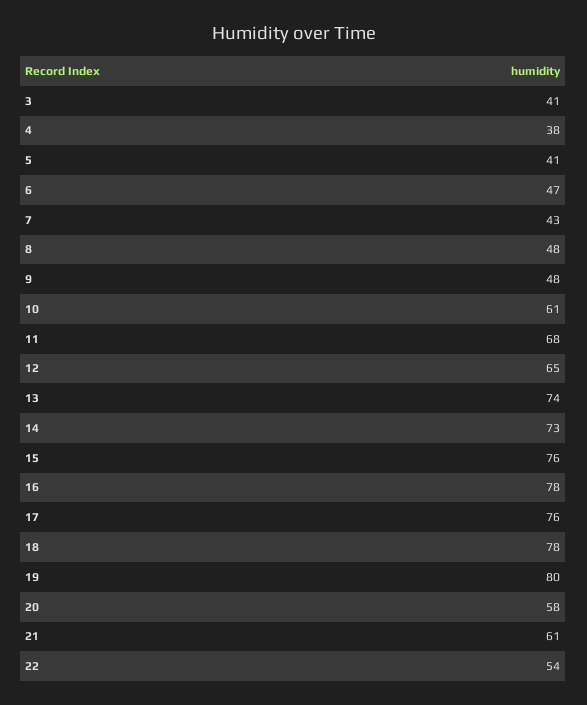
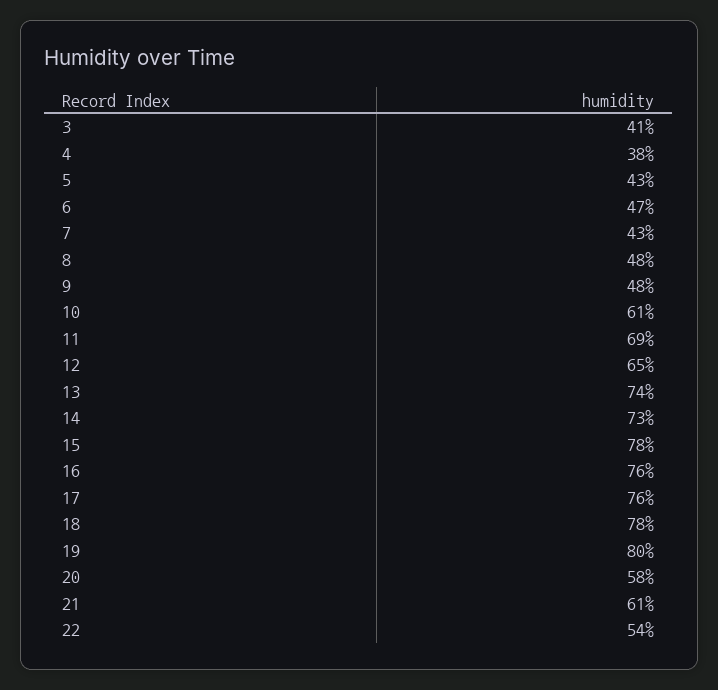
  {
    "3": 41,
    "4": 38,
-   "5": 41,
+   "5": 43,
    "6": 47,
    "7": 43,
    "8": 48,
    "9": 48,
    "10": 61,
-   "11": 68,
+   "11": 69,
    "12": 65,
    "13": 74,
    "14": 73,
-   "15": 76,
+   "15": 78,
-   "16": 78,
+   "16": 76,
    "17": 76,
    "18": 78,
    "19": 80,
    "20": 58,
    "21": 61,
    "22": 54
  }

